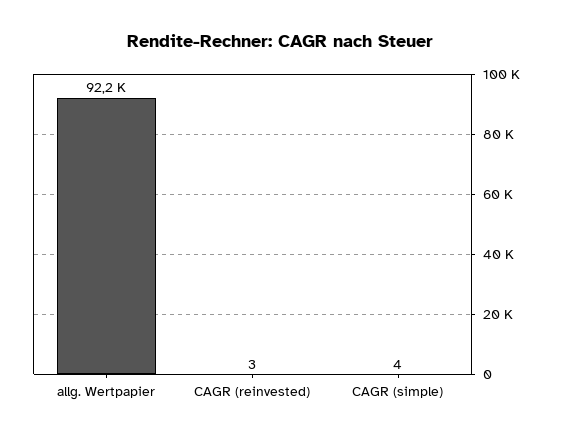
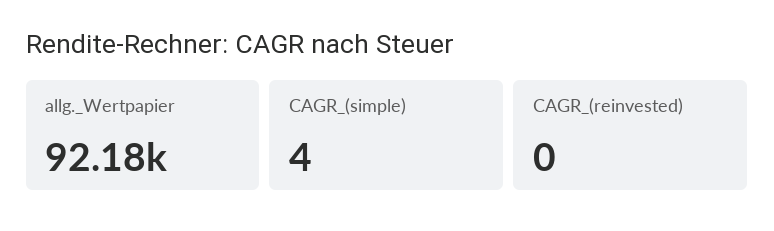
  {
    "allg. Wertpapier": 92180,
-   "CAGR (reinvested)": 3,
+   "CAGR (reinvested)": 0,
    "CAGR (simple)": 4
  }

